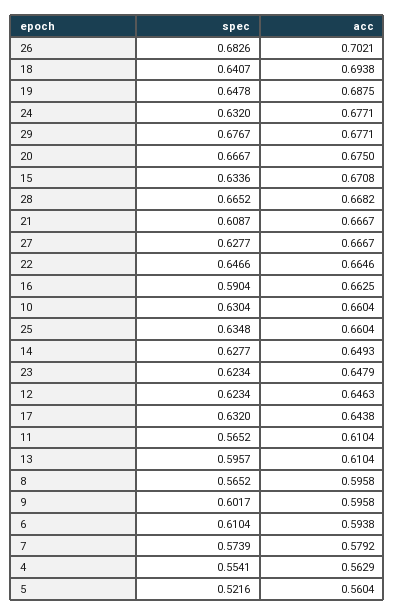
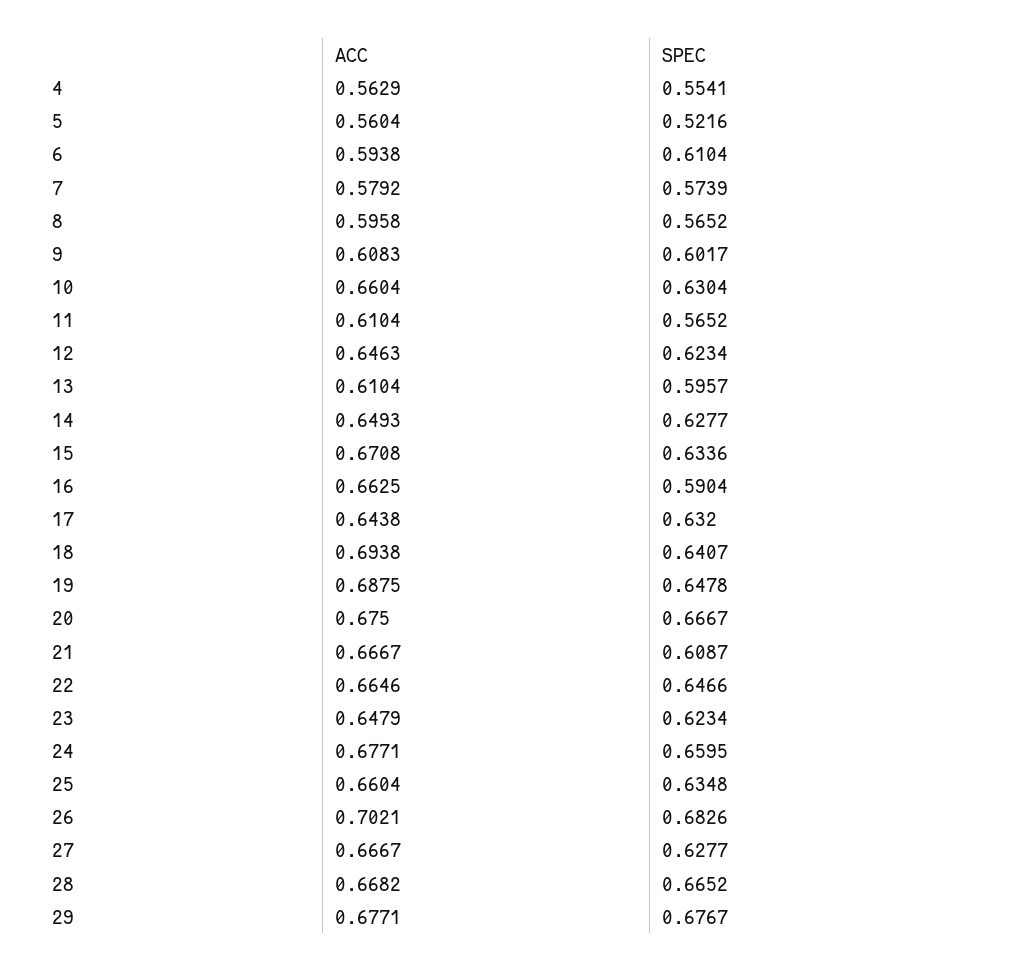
  {
    "spec": {
      "26": 0.6826,
      "18": 0.6407,
      "19": 0.6478,
-     "24": 0.632,
+     "24": 0.6595,
      "29": 0.6767,
      "20": 0.6667,
      "15": 0.6336,
      "28": 0.6652,
      "21": 0.6087,
      "27": 0.6277,
      "22": 0.6466,
      "16": 0.5904,
      "10": 0.6304,
      "25": 0.6348,
      "14": 0.6277,
      "23": 0.6234,
      "12": 0.6234,
      "17": 0.632,
      "11": 0.5652,
      "13": 0.5957,
      "8": 0.5652,
      "9": 0.6017,
      "6": 0.6104,
      "7": 0.5739,
      "4": 0.5541,
      "5": 0.5216
    },
    "acc": {
      "26": 0.7021,
      "18": 0.6938,
      "19": 0.6875,
      "24": 0.6771,
      "29": 0.6771,
      "20": 0.675,
      "15": 0.6708,
      "28": 0.6682,
      "21": 0.6667,
      "27": 0.6667,
      "22": 0.6646,
      "16": 0.6625,
      "10": 0.6604,
      "25": 0.6604,
      "14": 0.6493,
      "23": 0.6479,
      "12": 0.6463,
      "17": 0.6438,
      "11": 0.6104,
      "13": 0.6104,
      "8": 0.5958,
-     "9": 0.5958,
+     "9": 0.6083,
      "6": 0.5938,
      "7": 0.5792,
      "4": 0.5629,
      "5": 0.5604
    }
  }

